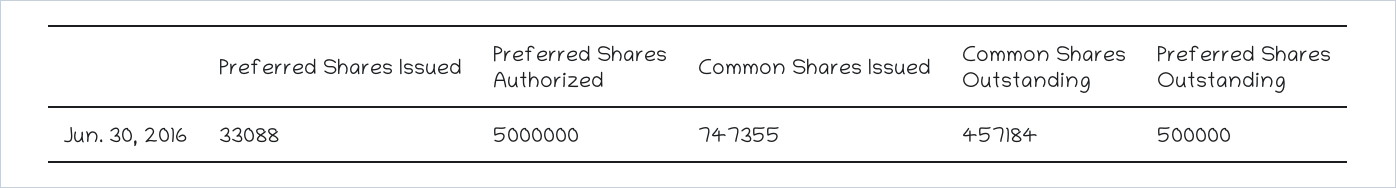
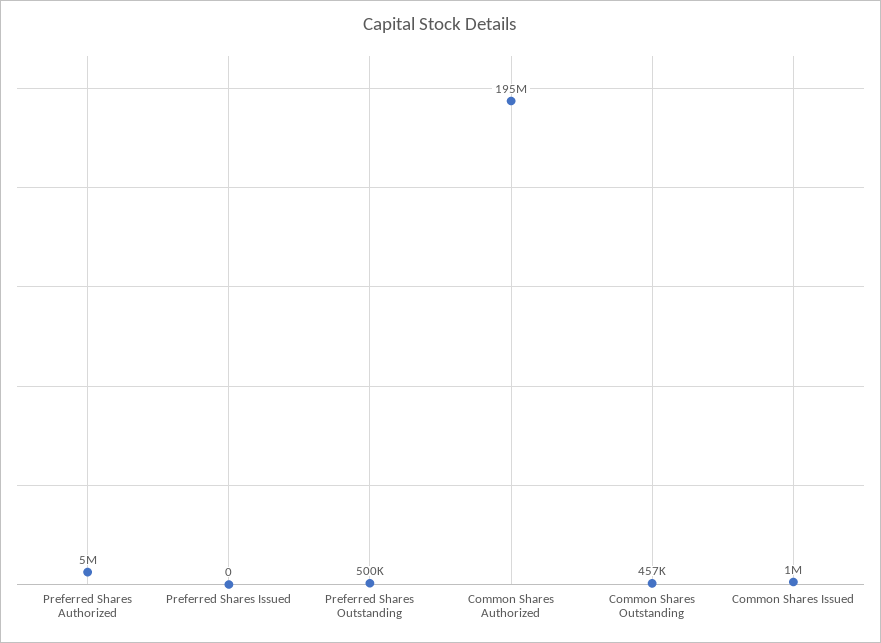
  {
-   "Preferred Shares Issued": 33088,
+   "Preferred Shares Issued": 0,
    "Preferred Shares Authorized": 5000000,
-   "Common Shares Issued": 747355,
+   "Common Shares Issued": 1000000,
    "Common Shares Outstanding": 457184,
-   "Preferred Shares Outstanding": 500000
+   "Preferred Shares Outstanding": 500000,
+   "Common Shares Authorized": 195000000
  }

